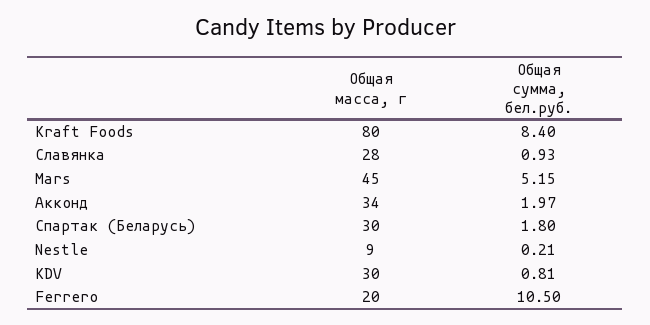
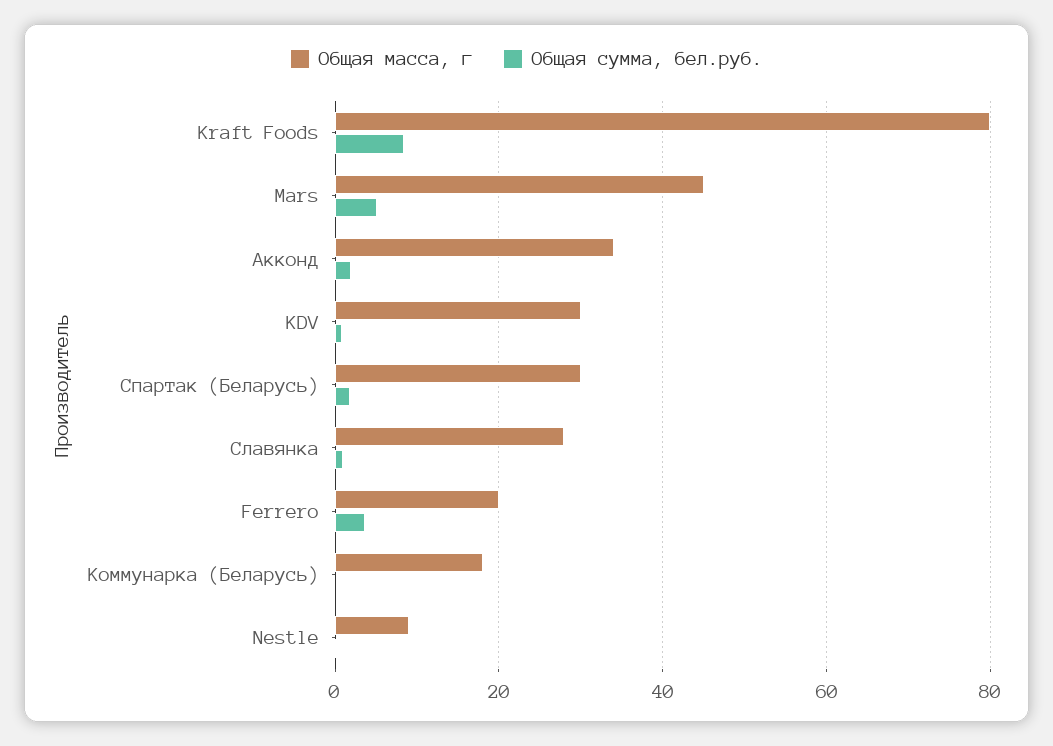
  {
    "Общая масса, г": {
      "Kraft Foods": 80,
      "Славянка": 28,
      "Mars": 45,
      "Акконд": 34,
      "Спартак (Беларусь)": 30,
      "Nestle": 9,
      "KDV": 30,
-     "Ferrero": 20
+     "Ferrero": 20,
+     "Коммунарка (Беларусь)": 18
    },
    "Общая сумма, бел.руб.": {
      "Kraft Foods": 8.4,
      "Славянка": 0.93,
      "Mars": 5.15,
      "Акконд": 1.97,
      "Спартак (Беларусь)": 1.8,
      "Nestle": 0.21,
      "KDV": 0.81,
-     "Ferrero": 10.5
+     "Ferrero": 4,
+     "Коммунарка (Беларусь)": 0
    }
  }

